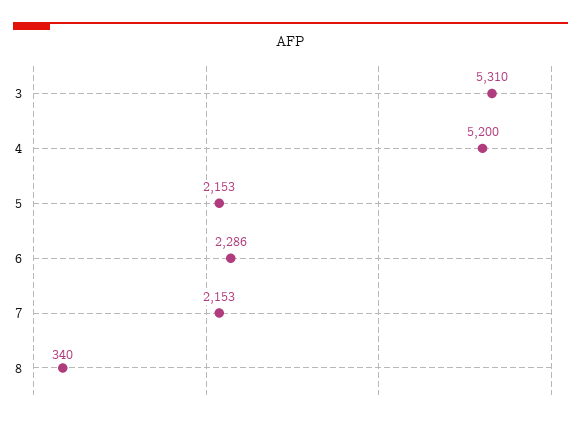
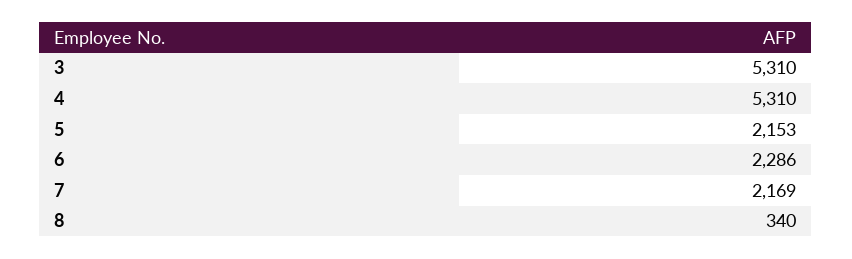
  {
    "3": 5310,
-   "4": 5200,
+   "4": 5310,
    "5": 2153,
    "6": 2286,
-   "7": 2153,
+   "7": 2169,
    "8": 340
  }

